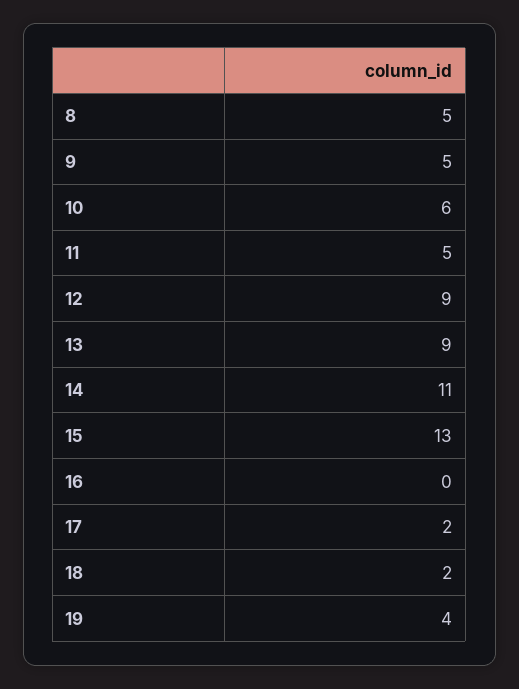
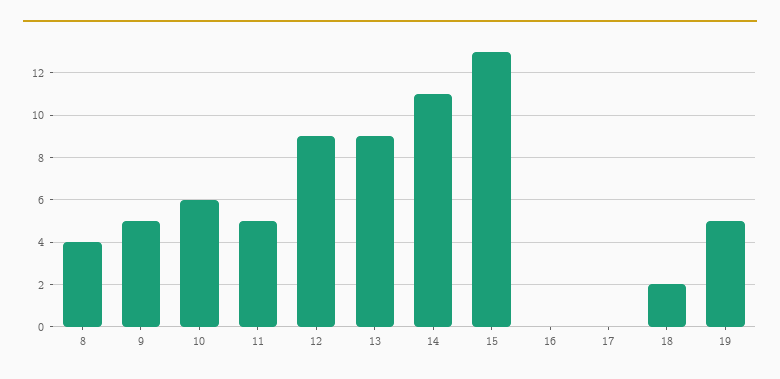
  {
-   "8": 5,
+   "8": 4,
    "9": 5,
    "10": 6,
    "11": 5,
    "12": 9,
    "13": 9,
    "14": 11,
    "15": 13,
    "16": 0,
-   "17": 2,
+   "17": 0,
    "18": 2,
-   "19": 4
+   "19": 5
  }

